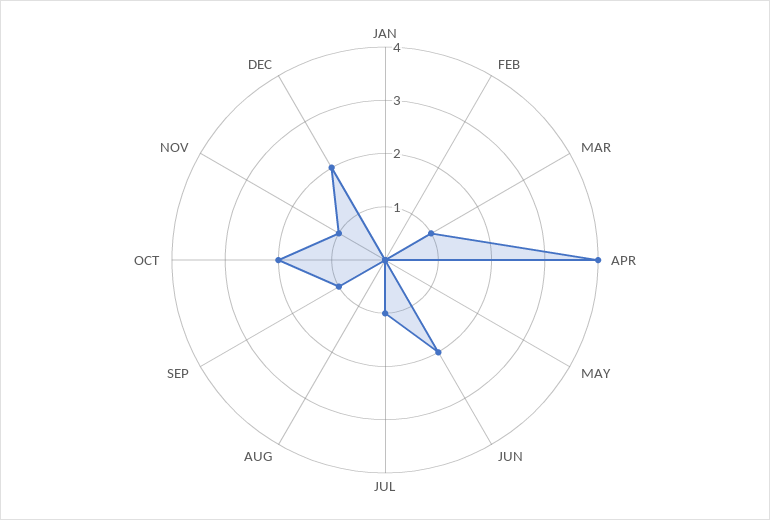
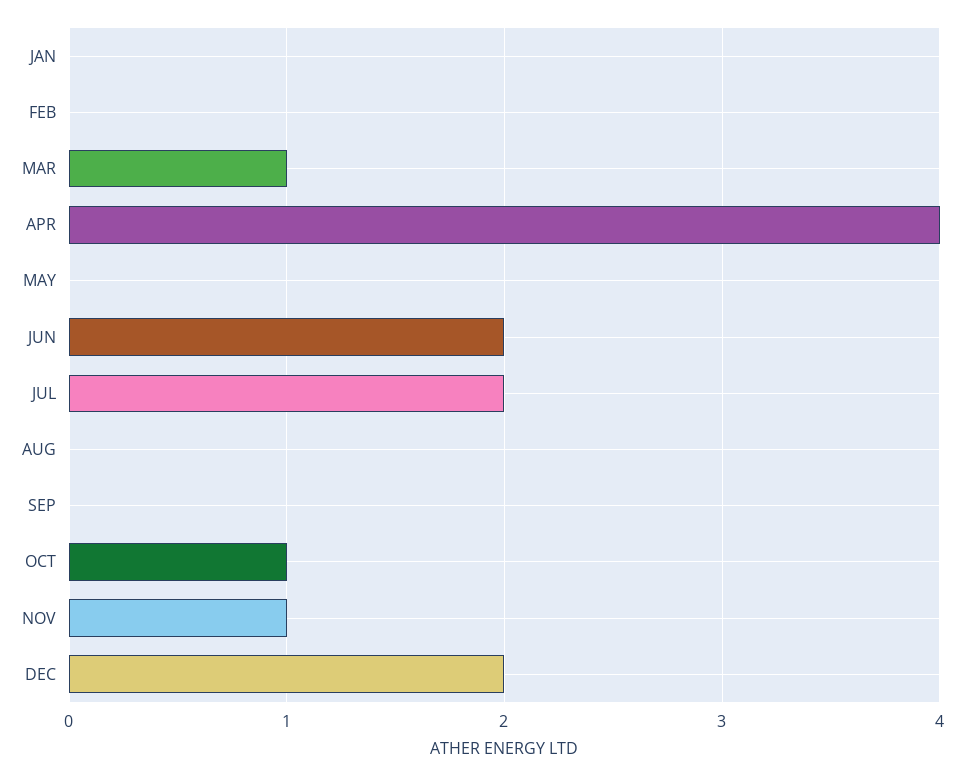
  {
    "JAN": 0,
    "FEB": 0,
    "MAR": 1,
    "APR": 4,
    "MAY": 0,
    "JUN": 2,
-   "JUL": 1,
+   "JUL": 2,
    "AUG": 0,
-   "SEP": 1,
+   "SEP": 0,
-   "OCT": 2,
+   "OCT": 1,
    "NOV": 1,
    "DEC": 2
  }

